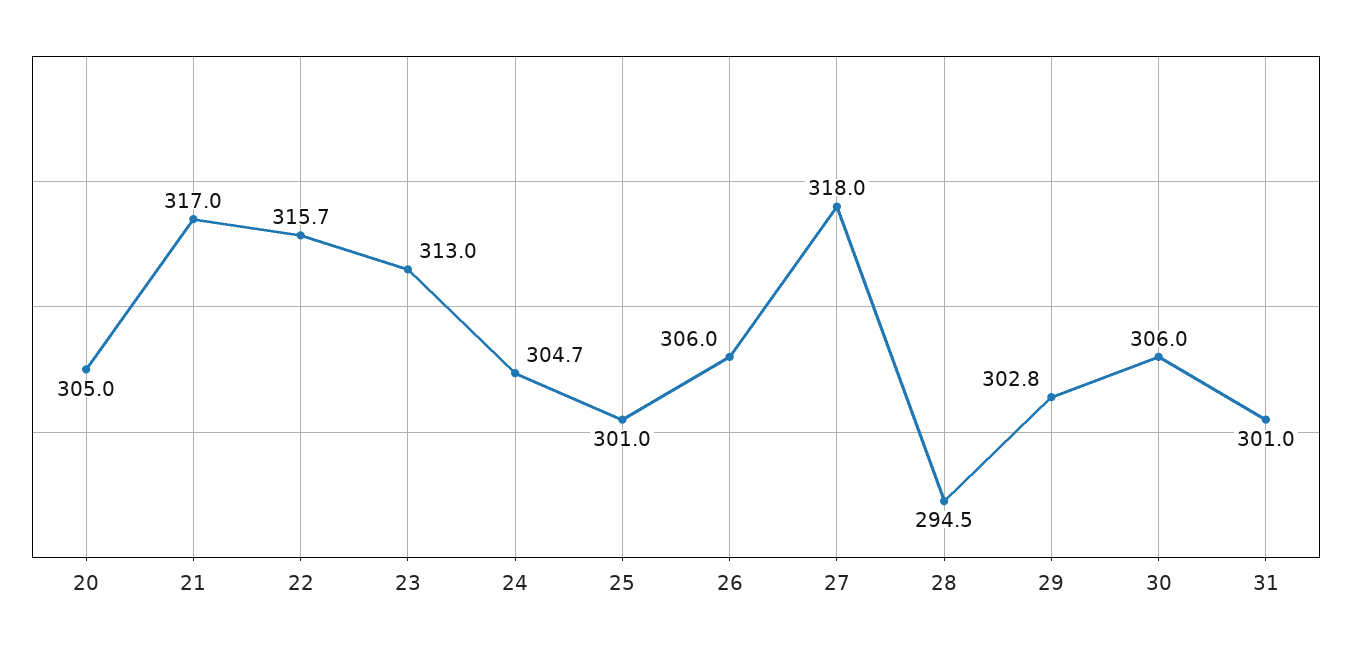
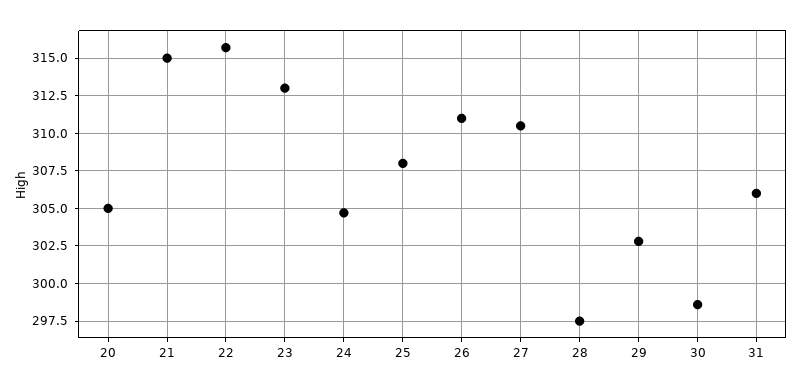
  {
    "20": 305,
-   "21": 317,
+   "21": 315,
    "22": 315.7,
    "23": 313,
    "24": 304.7,
-   "25": 301,
+   "25": 308,
-   "26": 306,
+   "26": 311,
-   "27": 318,
+   "27": 310.5,
-   "28": 294.5,
+   "28": 297.5,
    "29": 302.8,
-   "30": 306,
+   "30": 298.5,
-   "31": 301
+   "31": 306
  }

